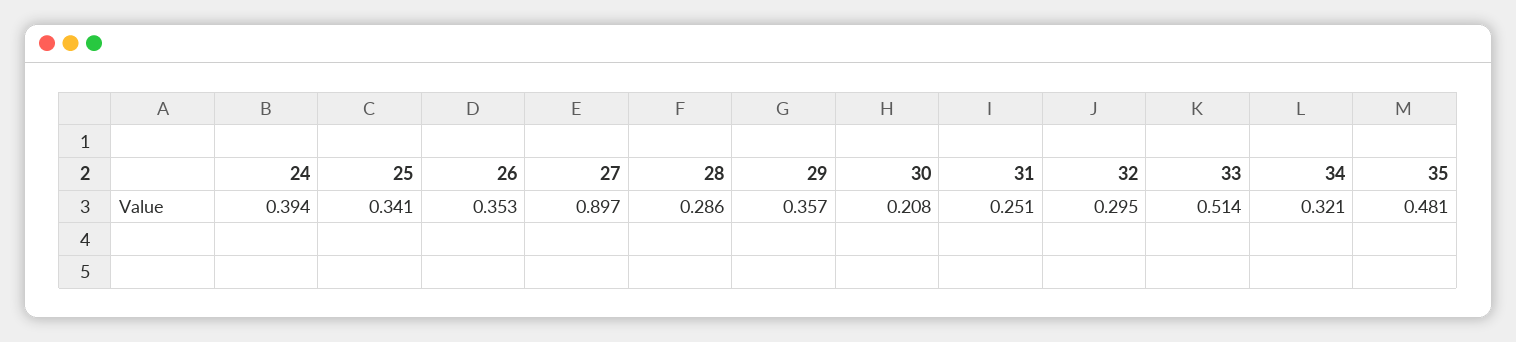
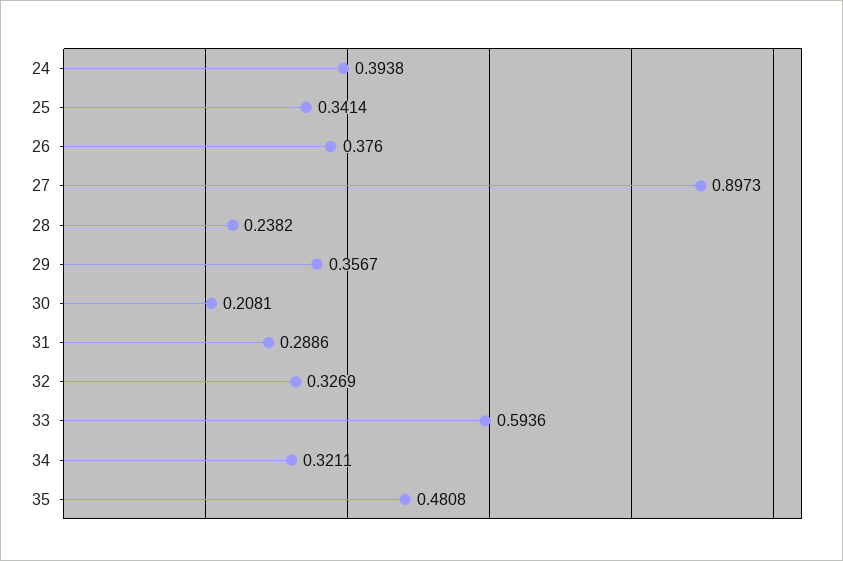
  {
    "24": 0.3938,
    "25": 0.3414,
-   "26": 0.353,
+   "26": 0.376,
    "27": 0.8973,
-   "28": 0.286,
+   "28": 0.2382,
    "29": 0.3567,
    "30": 0.2081,
-   "31": 0.251,
+   "31": 0.2886,
-   "32": 0.295,
+   "32": 0.3269,
-   "33": 0.514,
+   "33": 0.5936,
    "34": 0.3211,
    "35": 0.4808
  }

